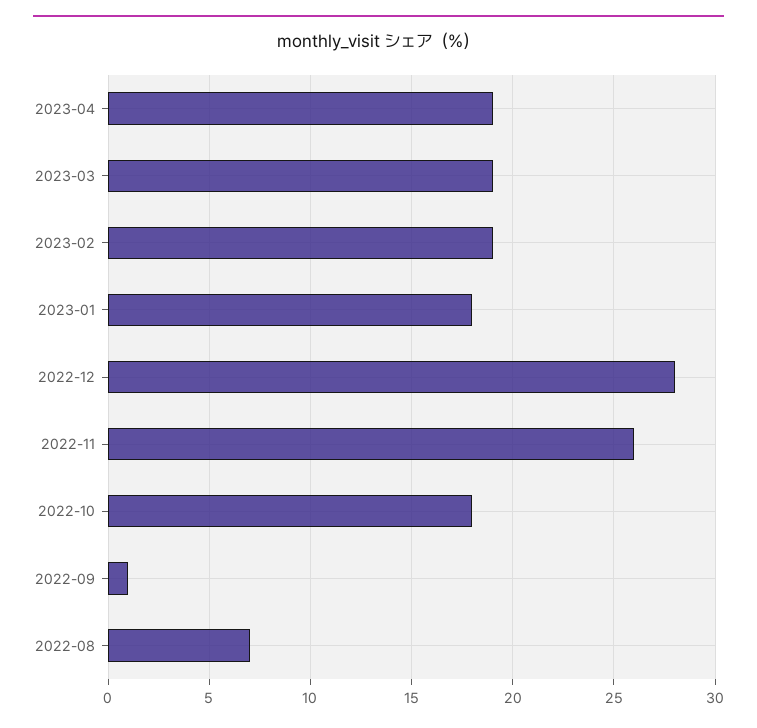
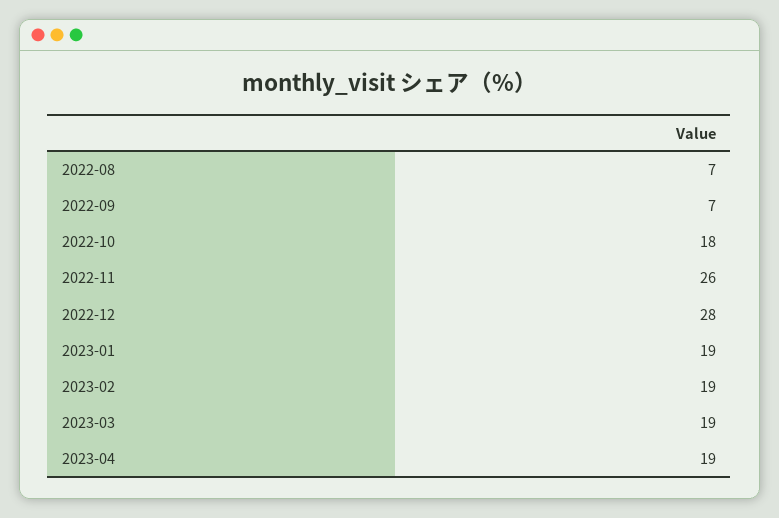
  {
    "2023-04": 19,
    "2023-03": 19,
    "2023-02": 19,
-   "2023-01": 18,
+   "2023-01": 19,
    "2022-12": 28,
    "2022-11": 26,
    "2022-10": 18,
-   "2022-09": 1,
+   "2022-09": 7,
    "2022-08": 7
  }

